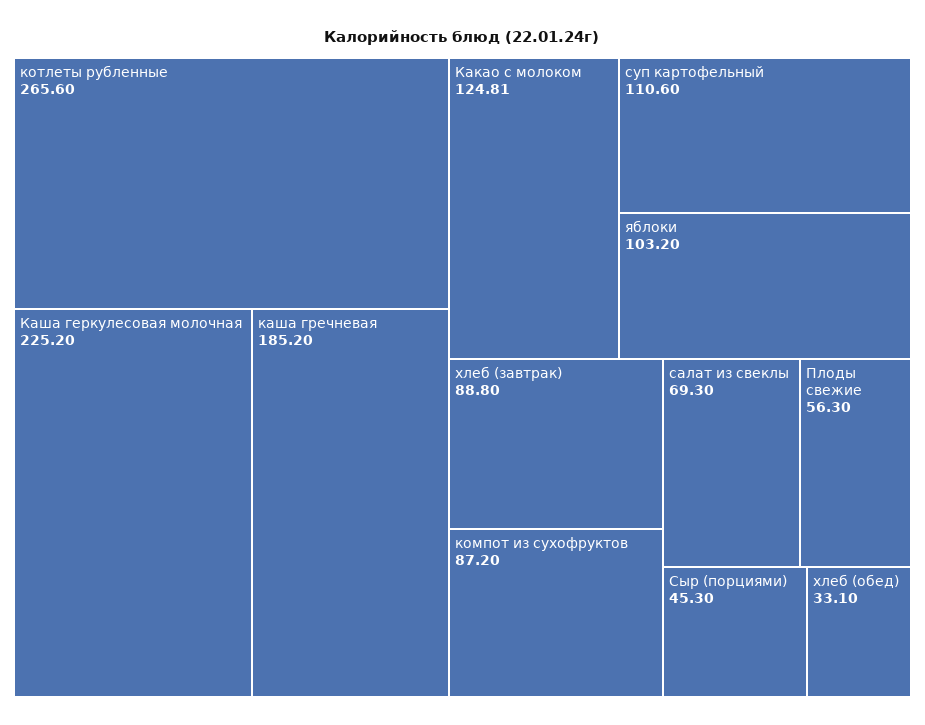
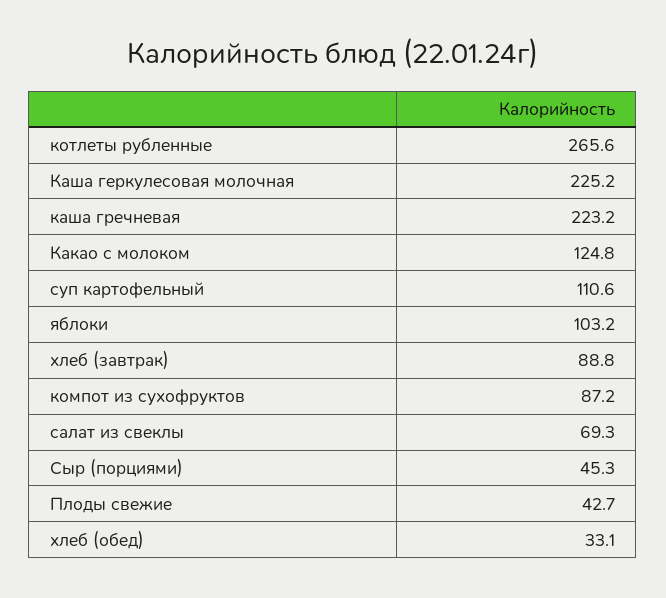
  {
    "котлеты рубленные": 265.6,
    "Каша геркулесовая молочная": 225.2,
-   "каша гречневая": 185.2,
+   "каша гречневая": 223.2,
    "Какао с молоком": 124.81,
    "суп картофельный": 110.6,
    "яблоки": 103.2,
    "хлеб (завтрак)": 88.8,
    "компот из сухофруктов": 87.2,
    "салат из свеклы": 69.3,
-   "Плоды свежие": 56.3,
+   "Плоды свежие": 42.7,
    "Сыр (порциями)": 45.3,
    "хлеб (обед)": 33.1
  }

